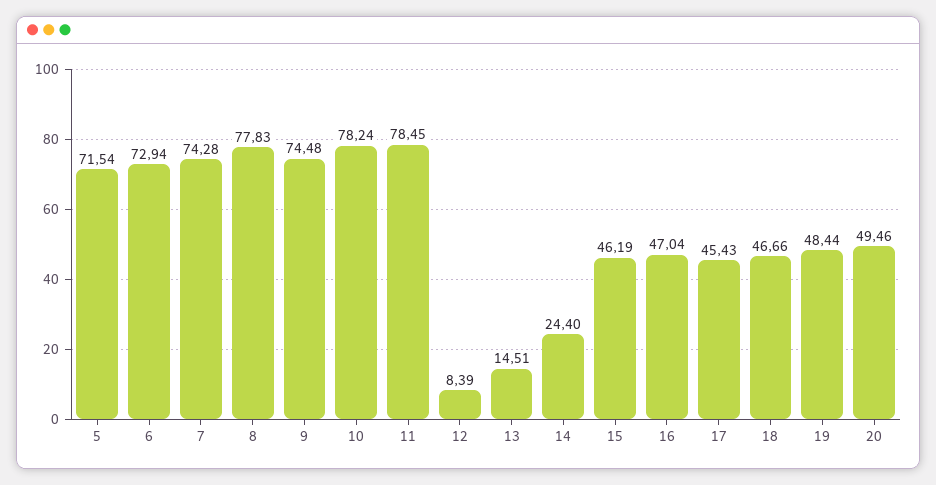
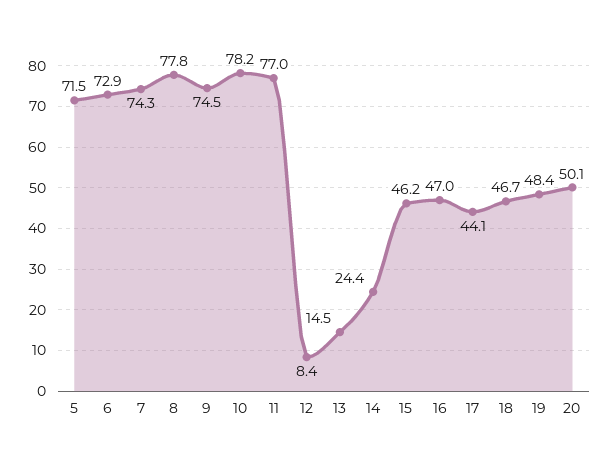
  {
    "5": 71.54,
    "6": 72.94,
    "7": 74.28,
    "8": 77.83,
    "9": 74.48,
    "10": 78.24,
-   "11": 78.45,
+   "11": 77,
    "12": 8.39,
    "13": 14.51,
    "14": 24.4,
    "15": 46.19,
    "16": 47.04,
-   "17": 45.43,
+   "17": 44.1,
    "18": 46.66,
    "19": 48.44,
-   "20": 49.46
+   "20": 50.1
  }

